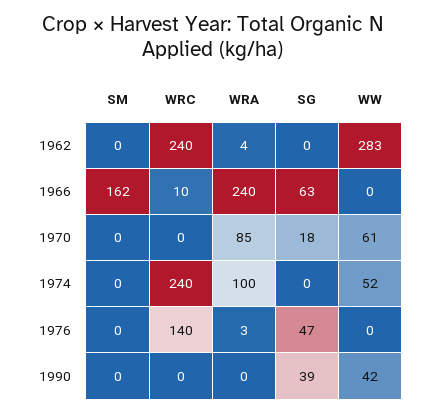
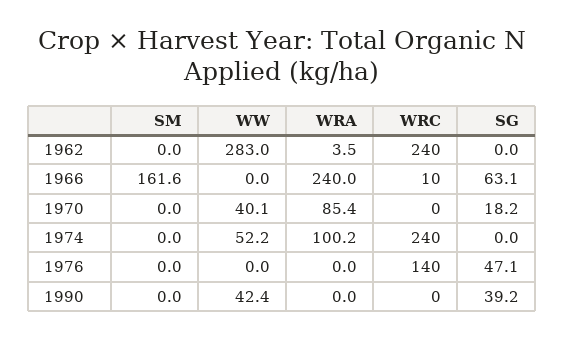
  {
    "SM": {
      "1962": 0,
      "1966": 161.6,
      "1970": 0,
      "1974": 0,
      "1976": 0,
      "1990": 0
    },
    "WRC": {
      "1962": 240,
      "1966": 10,
      "1970": 0,
      "1974": 240,
      "1976": 140,
      "1990": 0
    },
    "WRA": {
      "1962": 3.5,
      "1966": 240,
      "1970": 85.4,
      "1974": 100.2,
-     "1976": 3,
+     "1976": 0,
      "1990": 0
    },
    "SG": {
      "1962": 0,
      "1966": 63.1,
      "1970": 18.2,
      "1974": 0,
      "1976": 47.1,
      "1990": 39.2
    },
    "WW": {
      "1962": 283,
      "1966": 0,
-     "1970": 61,
+     "1970": 40.1,
      "1974": 52.2,
      "1976": 0,
      "1990": 42.4
    }
  }

